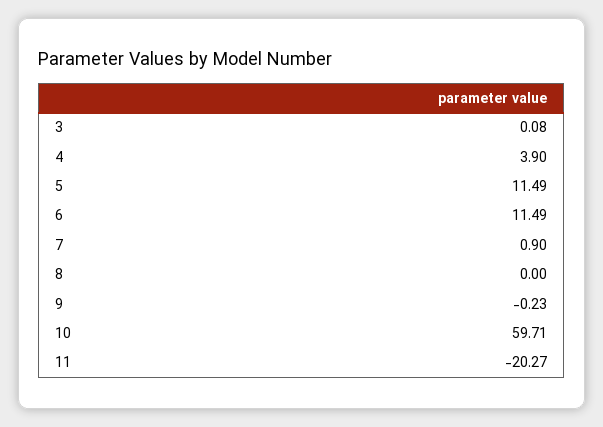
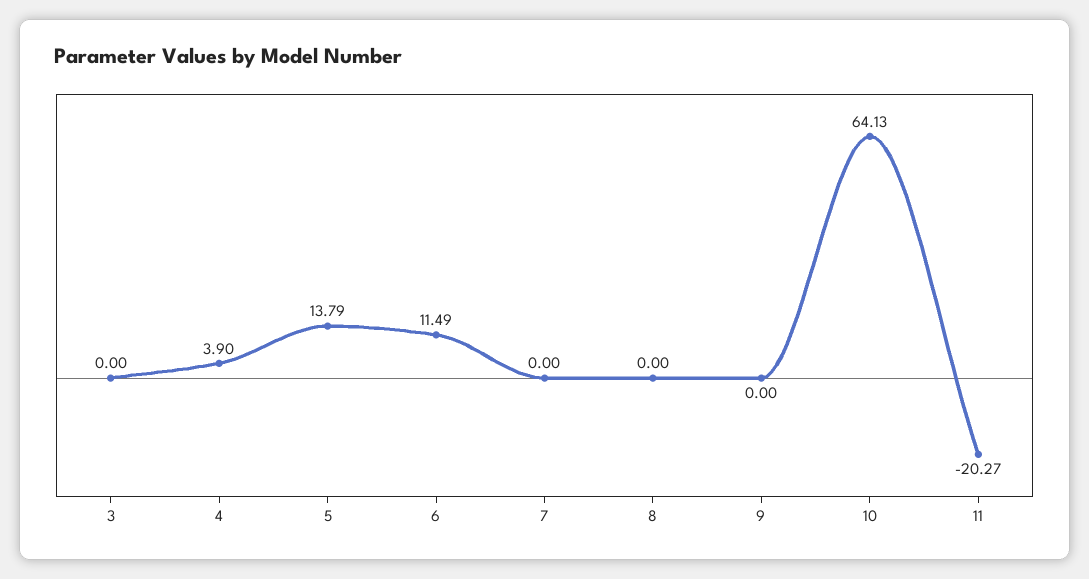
  {
-   "3": 0.08,
+   "3": 0,
    "4": 3.9,
-   "5": 11.49,
+   "5": 13.79,
    "6": 11.49,
-   "7": 0.9,
+   "7": 0,
    "8": 0,
-   "9": -0.23,
+   "9": 0,
-   "10": 59.71,
+   "10": 64.13,
    "11": -20.27
  }

